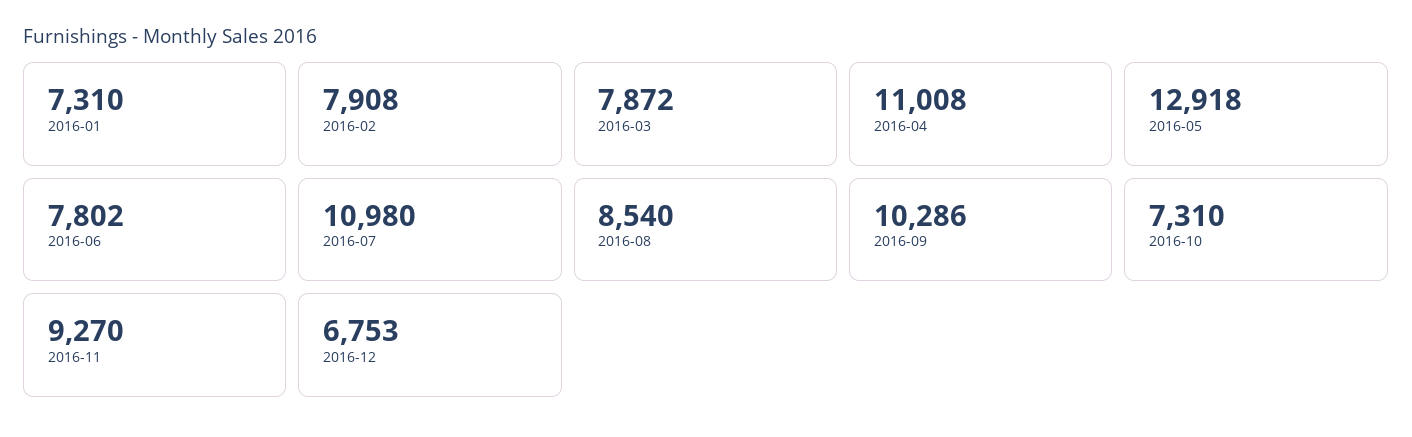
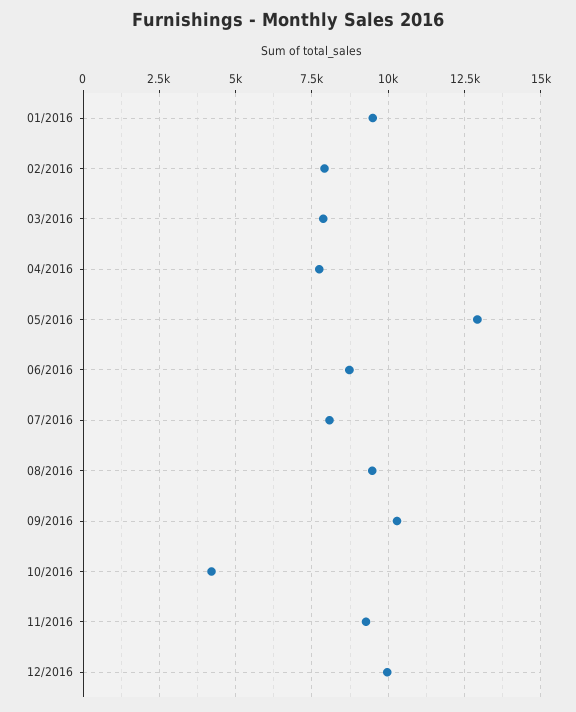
  {
-   "2016-01": 7310,
+   "2016-01": 9500,
    "2016-02": 7908,
    "2016-03": 7872,
-   "2016-04": 11008,
+   "2016-04": 7750,
    "2016-05": 12918,
-   "2016-06": 7802,
+   "2016-06": 8750,
-   "2016-07": 10980,
+   "2016-07": 8000,
-   "2016-08": 8540,
+   "2016-08": 9500,
    "2016-09": 10286,
-   "2016-10": 7310,
+   "2016-10": 4250,
    "2016-11": 9270,
-   "2016-12": 6753
+   "2016-12": 10000
  }

